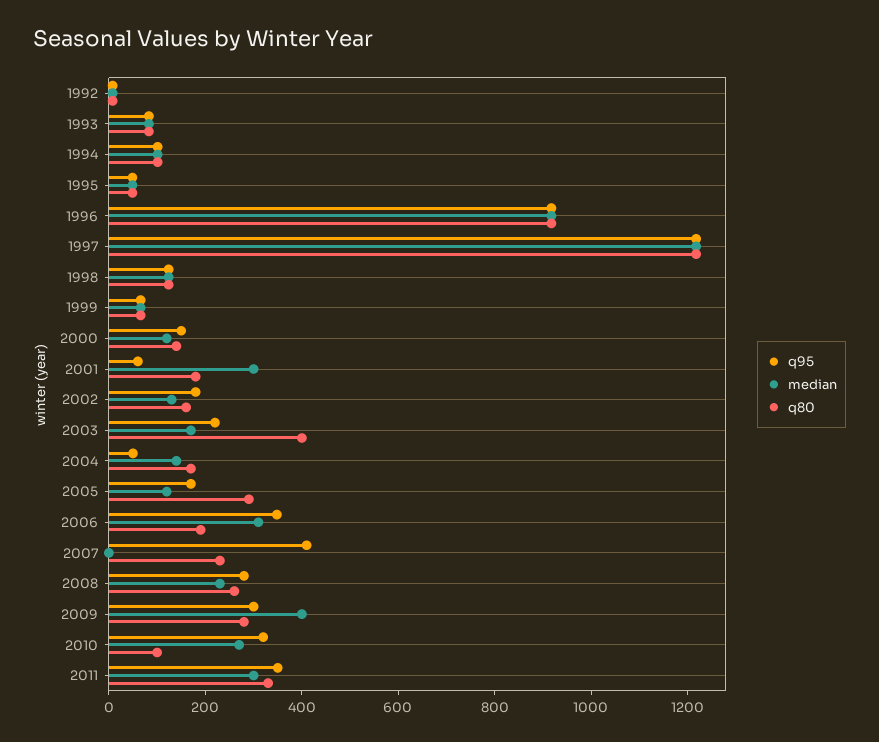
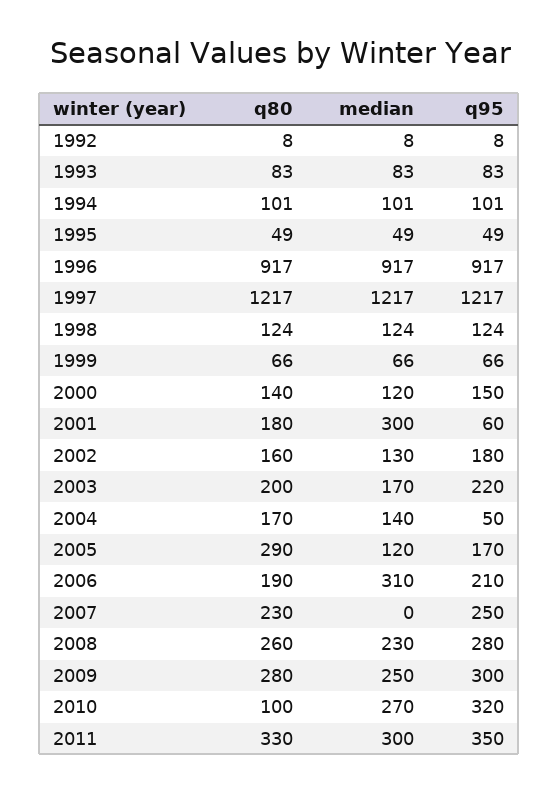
  {
    "q95": {
      "1992": 8,
      "1993": 83,
      "1994": 101,
      "1995": 49,
      "1996": 917,
      "1997": 1217,
      "1998": 124,
      "1999": 66,
      "2000": 150,
      "2001": 60,
      "2002": 180,
      "2003": 220,
      "2004": 50,
      "2005": 170,
-     "2006": 350,
+     "2006": 210,
-     "2007": 400,
+     "2007": 250,
      "2008": 280,
      "2009": 300,
      "2010": 320,
      "2011": 350
    },
    "median": {
      "1992": 8,
      "1993": 83,
      "1994": 101,
      "1995": 49,
      "1996": 917,
      "1997": 1217,
      "1998": 124,
      "1999": 66,
      "2000": 120,
      "2001": 300,
      "2002": 130,
      "2003": 170,
      "2004": 140,
      "2005": 120,
      "2006": 310,
      "2007": 0,
      "2008": 230,
-     "2009": 400,
+     "2009": 250,
      "2010": 270,
      "2011": 300
    },
    "q80": {
      "1992": 8,
      "1993": 83,
      "1994": 101,
      "1995": 49,
      "1996": 917,
      "1997": 1217,
      "1998": 124,
      "1999": 66,
      "2000": 140,
      "2001": 180,
      "2002": 160,
-     "2003": 400,
+     "2003": 200,
      "2004": 170,
      "2005": 290,
      "2006": 190,
      "2007": 230,
      "2008": 260,
      "2009": 280,
      "2010": 100,
      "2011": 330
    }
  }

